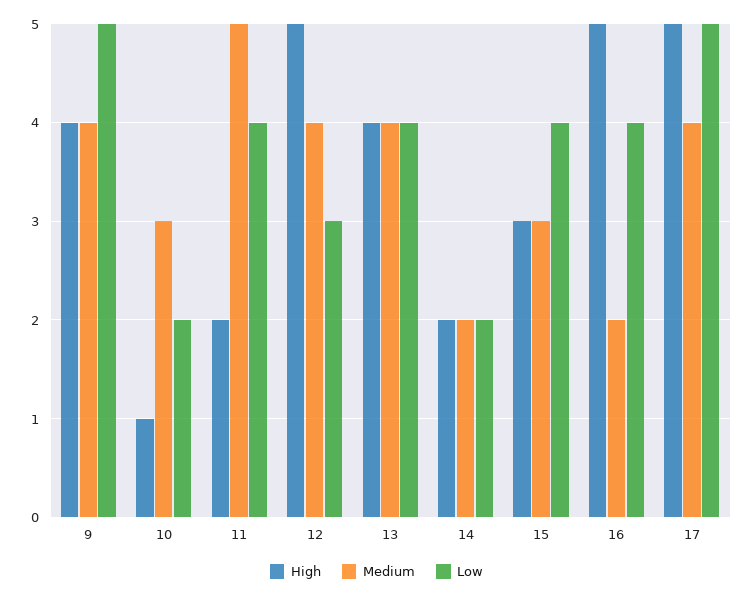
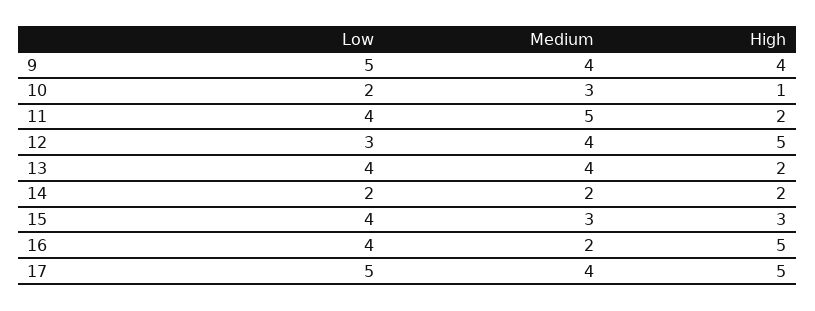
  {
    "High": {
      "9": 4,
      "10": 1,
      "11": 2,
      "12": 5,
-     "13": 4,
+     "13": 2,
      "14": 2,
      "15": 3,
      "16": 5,
      "17": 5
    },
    "Medium": {
      "9": 4,
      "10": 3,
      "11": 5,
      "12": 4,
      "13": 4,
      "14": 2,
      "15": 3,
      "16": 2,
      "17": 4
    },
    "Low": {
      "9": 5,
      "10": 2,
      "11": 4,
      "12": 3,
      "13": 4,
      "14": 2,
      "15": 4,
      "16": 4,
      "17": 5
    }
  }

